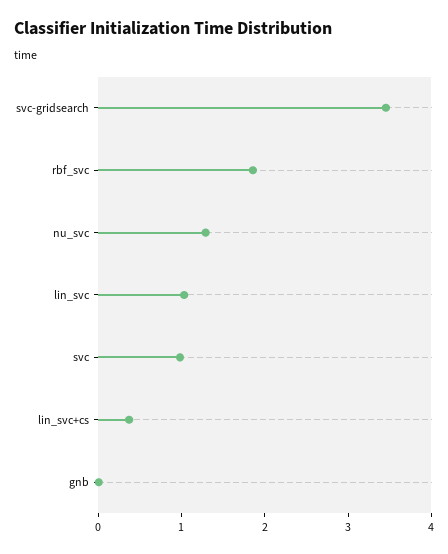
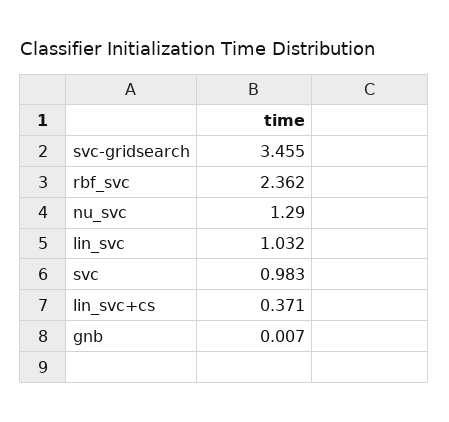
  {
    "svc-gridsearch": 3.455,
-   "rbf_svc": 1.8,
+   "rbf_svc": 2.362,
    "nu_svc": 1.29,
    "lin_svc": 1.032,
    "svc": 0.983,
    "lin_svc+cs": 0.371,
    "gnb": 0.007
  }

